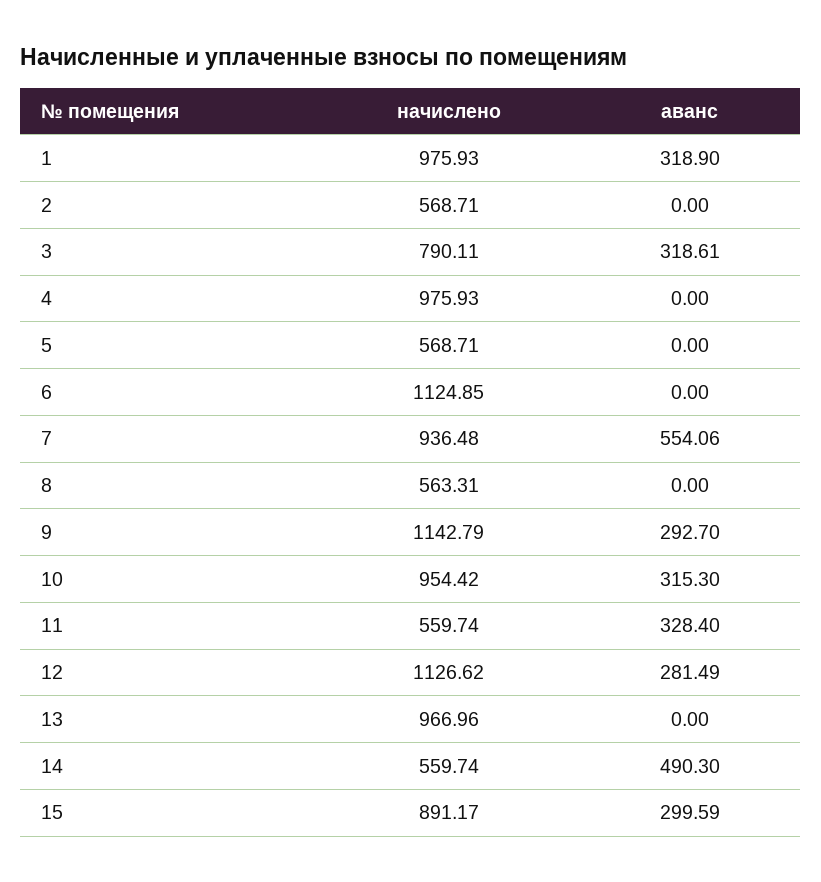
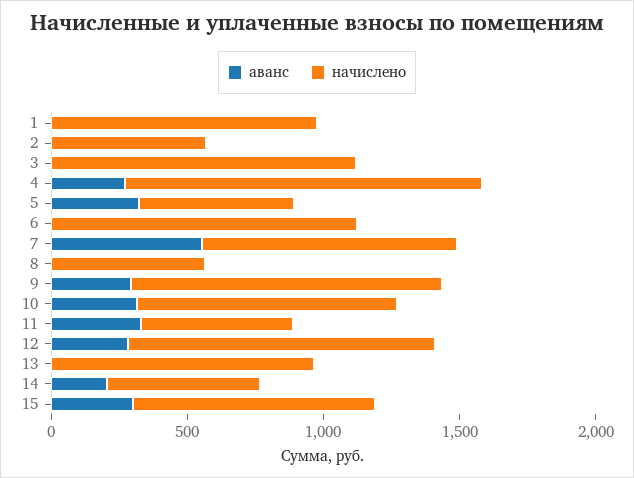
  {
    "начислено": {
      "1": 975.93,
      "2": 568.71,
-     "3": 790.11,
+     "3": 1100,
-     "4": 975.93,
+     "4": 1300,
      "5": 568.71,
      "6": 1124.85,
      "7": 936.48,
      "8": 563.31,
      "9": 1142.79,
      "10": 954.42,
      "11": 559.74,
      "12": 1126.62,
      "13": 966.96,
      "14": 559.74,
      "15": 891.17
    },
    "аванс": {
-     "1": 318.9,
+     "1": 0,
      "2": 0,
-     "3": 318.61,
+     "3": 0,
-     "4": 0,
+     "4": 300,
-     "5": 0,
+     "5": 300,
      "6": 0,
      "7": 554.06,
      "8": 0,
      "9": 292.7,
      "10": 315.3,
      "11": 328.4,
      "12": 281.49,
      "13": 0,
-     "14": 490.3,
+     "14": 200,
      "15": 299.59
    }
  }

